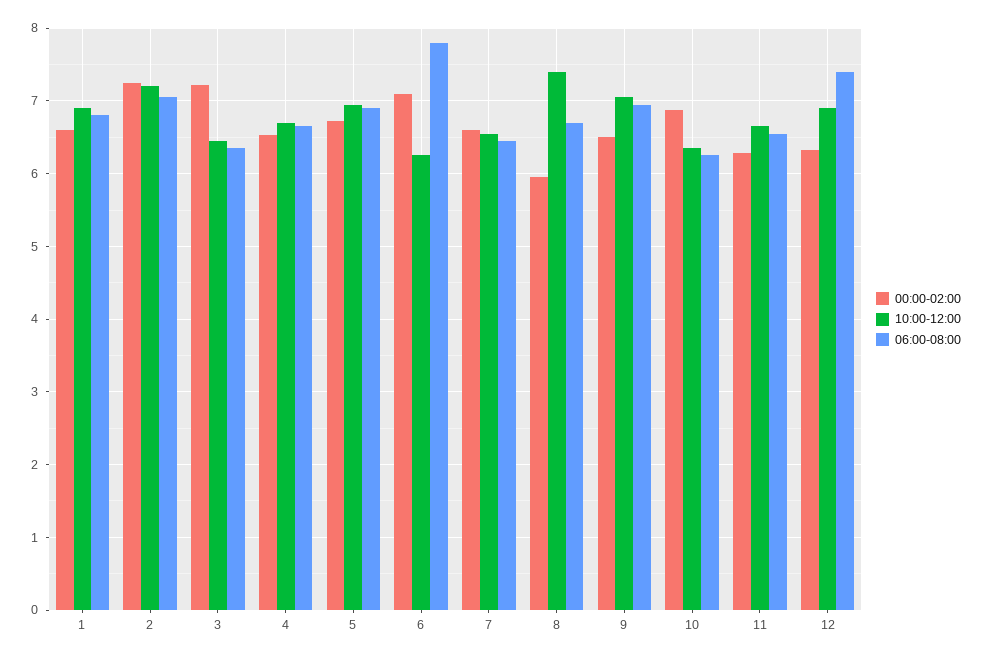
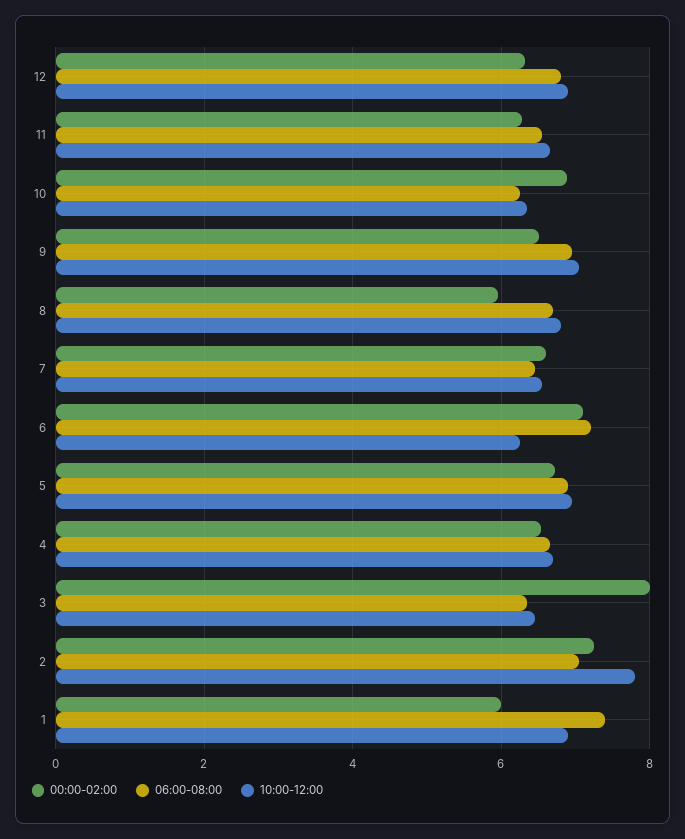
  {
    "00:00-02:00": {
-     "1": 6.6,
+     "1": 6,
      "2": 7.3,
-     "3": 7.2,
+     "3": 8,
      "4": 6.5,
      "5": 6.7,
      "6": 7.1,
      "7": 6.6,
      "8": 6,
      "9": 6.5,
      "10": 6.9,
      "11": 6.3,
      "12": 6.3
    },
    "10:00-12:00": {
      "1": 6.9,
-     "2": 7.2,
+     "2": 7.8,
      "3": 6.5,
      "4": 6.7,
      "5": 7,
      "6": 6.3,
      "7": 6.6,
-     "8": 7.4,
+     "8": 6.8,
      "9": 7.1,
      "10": 6.4,
      "11": 6.7,
      "12": 6.9
    },
    "06:00-08:00": {
-     "1": 6.8,
+     "1": 7.4,
      "2": 7.1,
      "3": 6.4,
      "4": 6.7,
      "5": 6.9,
-     "6": 7.8,
+     "6": 7.2,
      "7": 6.5,
      "8": 6.7,
      "9": 7,
      "10": 6.3,
      "11": 6.6,
-     "12": 7.4
+     "12": 6.8
    }
  }

